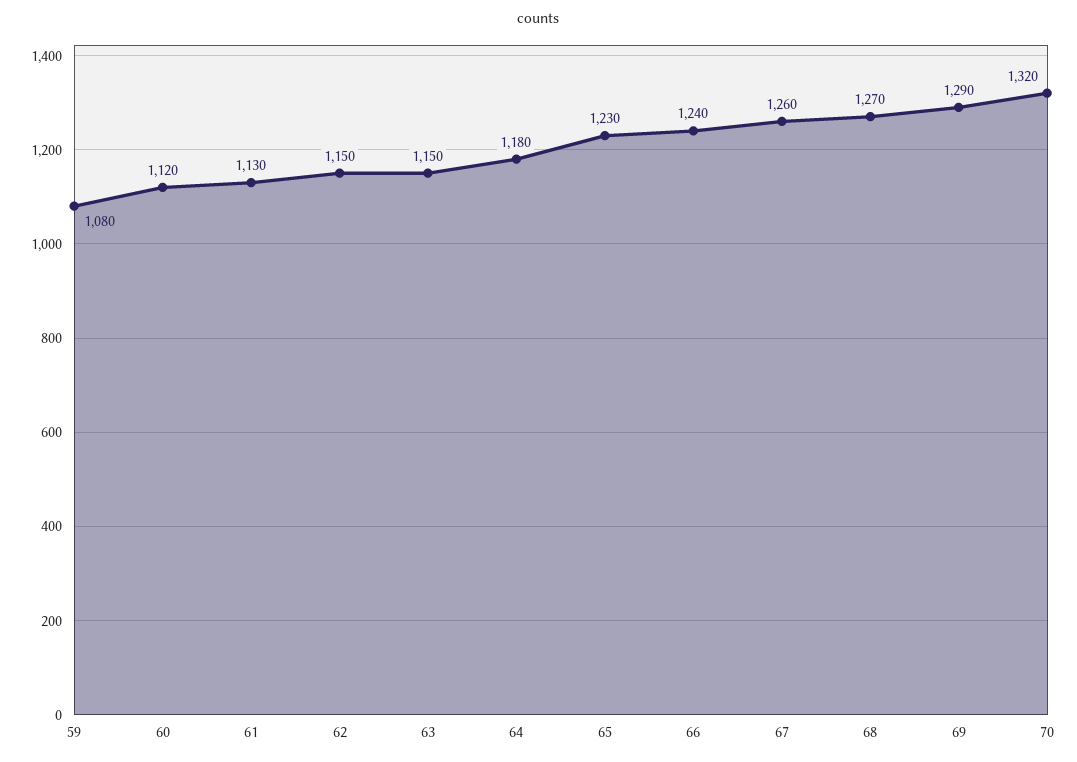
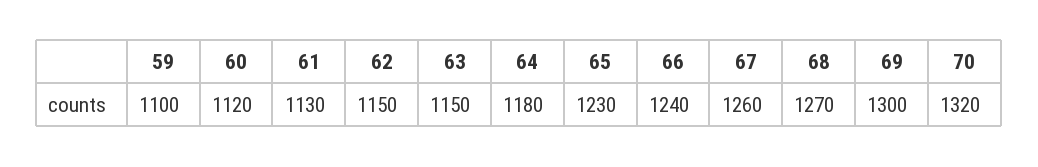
  {
-   "59": 1080,
+   "59": 1100,
    "60": 1120,
    "61": 1130,
    "62": 1150,
    "63": 1150,
    "64": 1180,
    "65": 1230,
    "66": 1240,
    "67": 1260,
    "68": 1270,
-   "69": 1290,
+   "69": 1300,
    "70": 1320
  }

